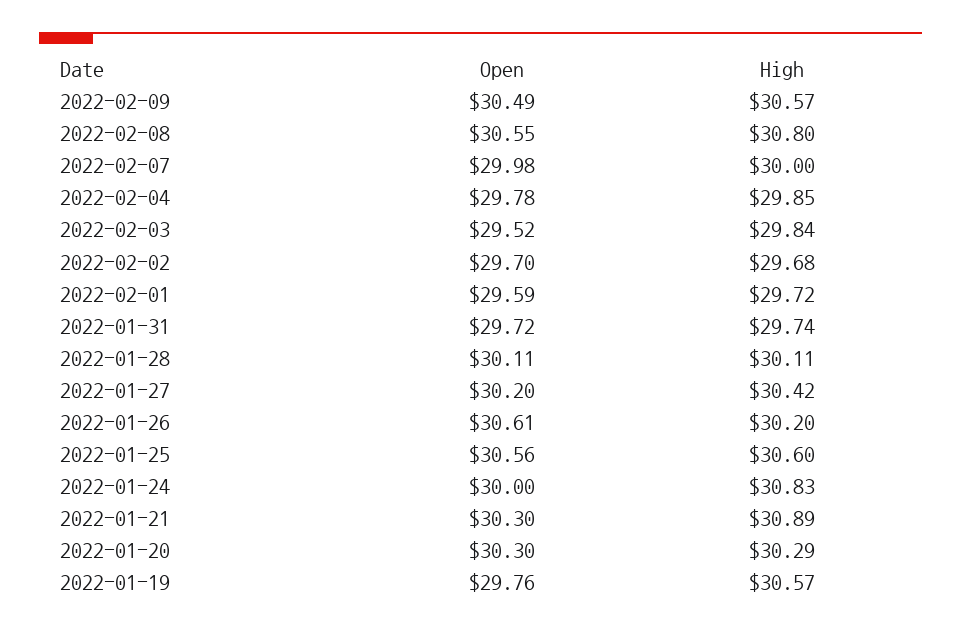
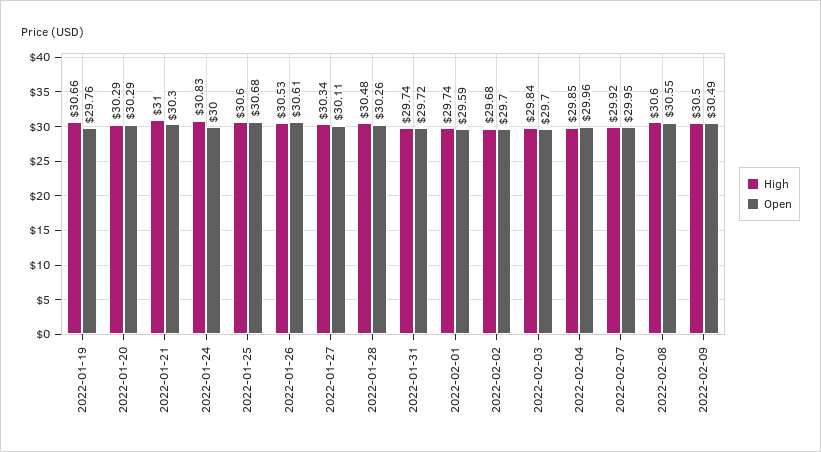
  {
    "Open": {
      "2022-02-09": 30.49,
      "2022-02-08": 30.55,
-     "2022-02-07": 29.98,
+     "2022-02-07": 29.95,
-     "2022-02-04": 29.78,
+     "2022-02-04": 29.96,
-     "2022-02-03": 29.52,
+     "2022-02-03": 29.7,
      "2022-02-02": 29.7,
      "2022-02-01": 29.59,
      "2022-01-31": 29.72,
-     "2022-01-28": 30.11,
+     "2022-01-28": 30.26,
-     "2022-01-27": 30.2,
+     "2022-01-27": 30.11,
      "2022-01-26": 30.61,
-     "2022-01-25": 30.56,
+     "2022-01-25": 30.68,
      "2022-01-24": 30,
      "2022-01-21": 30.3,
-     "2022-01-20": 30.3,
+     "2022-01-20": 30.29,
      "2022-01-19": 29.76
    },
    "High": {
-     "2022-02-09": 30.57,
+     "2022-02-09": 30.5,
-     "2022-02-08": 30.8,
+     "2022-02-08": 30.6,
-     "2022-02-07": 30,
+     "2022-02-07": 29.92,
      "2022-02-04": 29.85,
      "2022-02-03": 29.84,
      "2022-02-02": 29.68,
-     "2022-02-01": 29.72,
+     "2022-02-01": 29.74,
      "2022-01-31": 29.74,
-     "2022-01-28": 30.11,
+     "2022-01-28": 30.48,
-     "2022-01-27": 30.42,
+     "2022-01-27": 30.34,
-     "2022-01-26": 30.2,
+     "2022-01-26": 30.53,
      "2022-01-25": 30.6,
      "2022-01-24": 30.83,
-     "2022-01-21": 30.89,
+     "2022-01-21": 31,
      "2022-01-20": 30.29,
-     "2022-01-19": 30.57
+     "2022-01-19": 30.66
    }
  }

